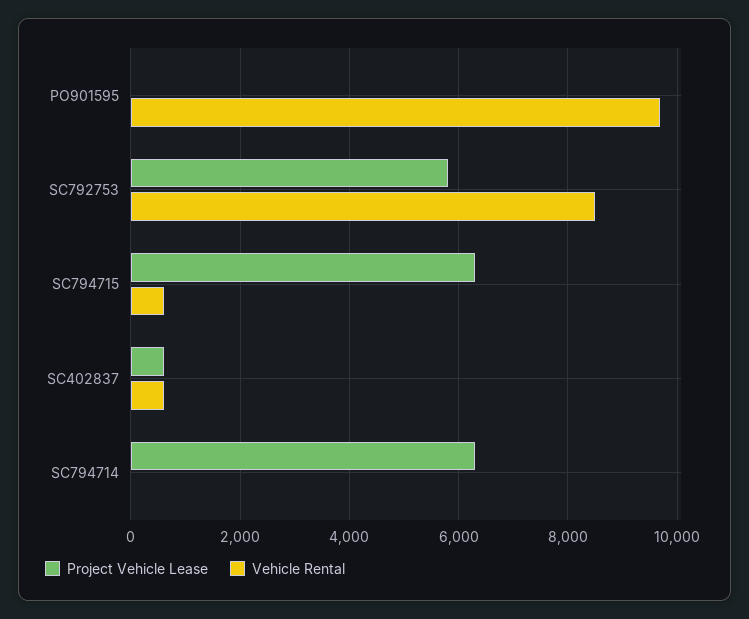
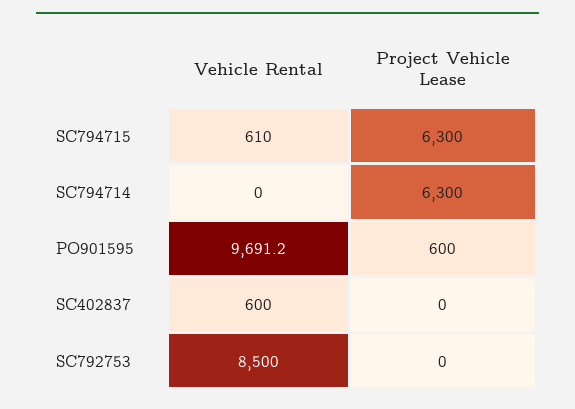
  {
    "Project Vehicle Lease": {
-     "PO901595": 0,
+     "PO901595": 600,
-     "SC792753": 5800,
+     "SC792753": 0,
      "SC794715": 6300,
-     "SC402837": 600,
+     "SC402837": 0,
      "SC794714": 6300
    },
    "Vehicle Rental": {
      "PO901595": 9691.2,
      "SC792753": 8500,
      "SC794715": 610,
      "SC402837": 600,
      "SC794714": 0
    }
  }

